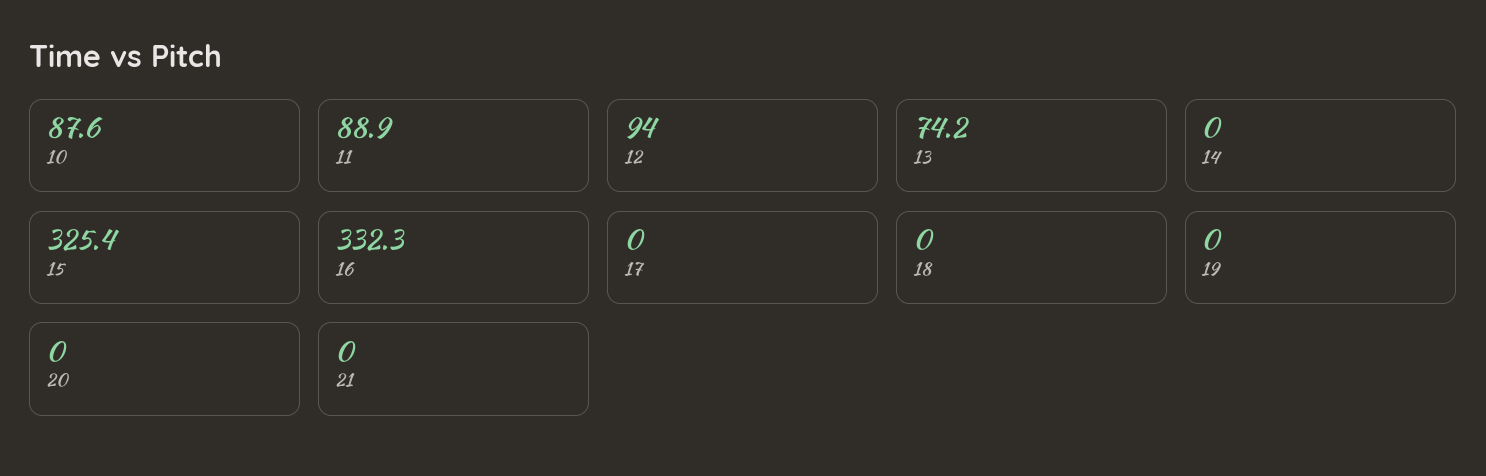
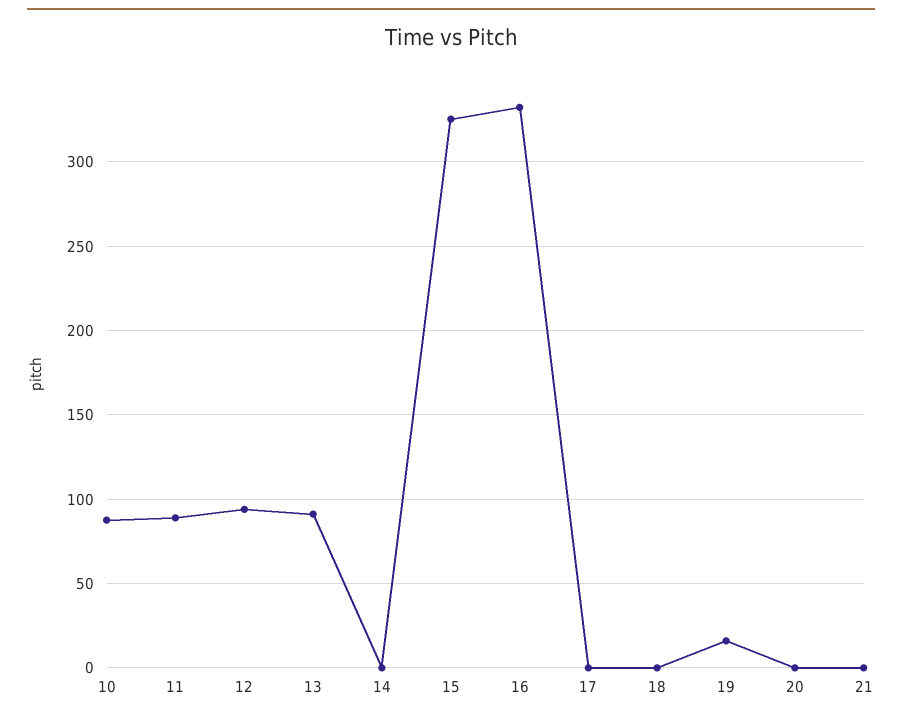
  {
    "10": 87.6,
    "11": 88.9,
    "12": 94,
-   "13": 74.2,
+   "13": 90,
    "14": 0,
    "15": 325.4,
    "16": 332.3,
    "17": 0,
    "18": 0,
-   "19": 0,
+   "19": 15,
    "20": 0,
    "21": 0
  }

